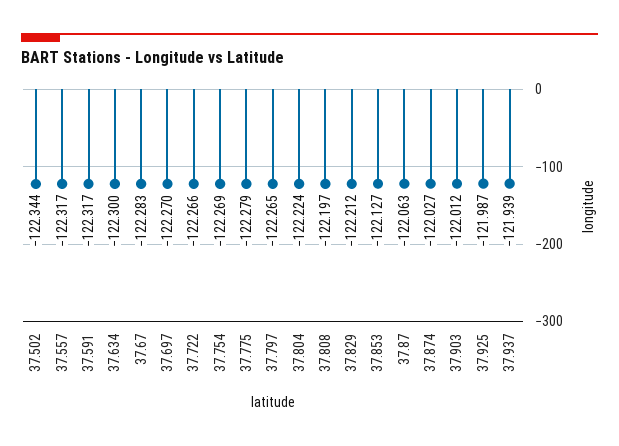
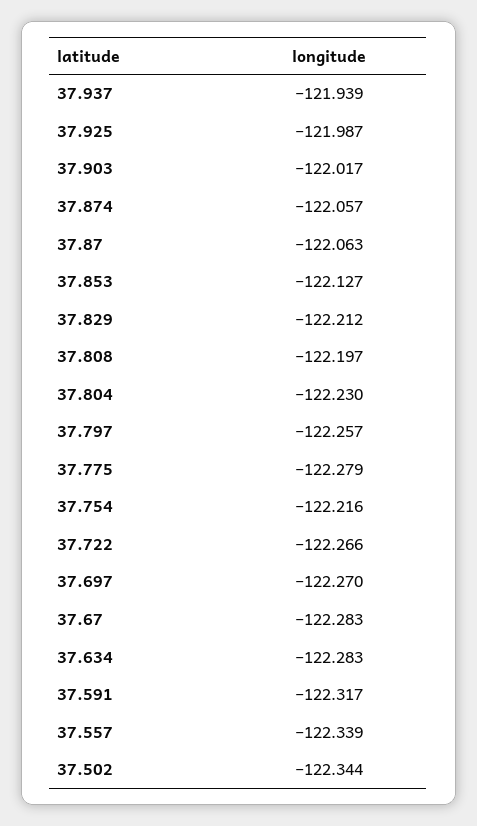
  {
    "37.502": -122.344,
-   "37.557": -122.317,
+   "37.557": -122.339,
    "37.591": -122.317,
-   "37.634": -122.3,
+   "37.634": -122.283,
    "37.67": -122.283,
    "37.697": -122.27,
    "37.722": -122.266,
-   "37.754": -122.269,
+   "37.754": -122.216,
    "37.775": -122.279,
-   "37.797": -122.265,
+   "37.797": -122.257,
-   "37.804": -122.224,
+   "37.804": -122.23,
    "37.808": -122.197,
    "37.829": -122.212,
    "37.853": -122.127,
    "37.87": -122.063,
-   "37.874": -122.027,
+   "37.874": -122.057,
-   "37.903": -122.012,
+   "37.903": -122.017,
    "37.925": -121.987,
    "37.937": -121.939
  }

